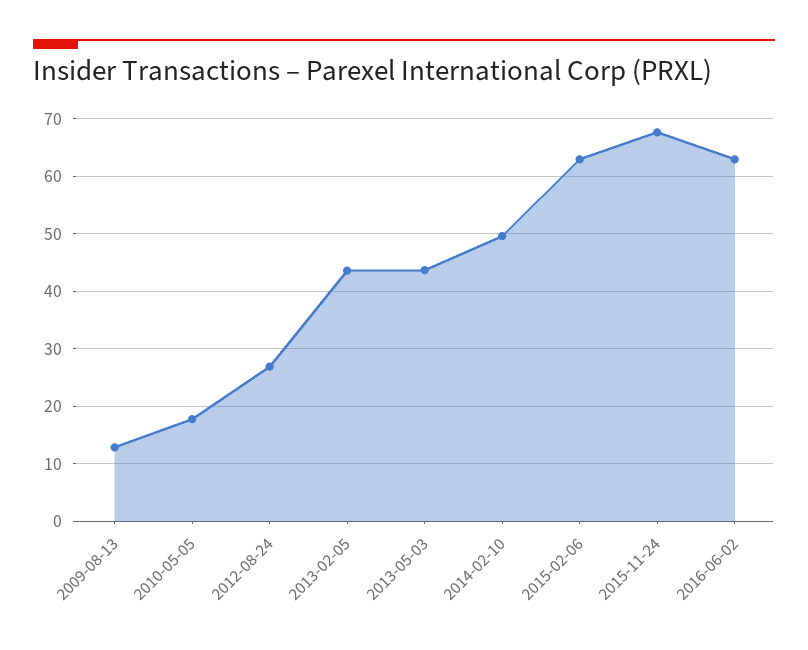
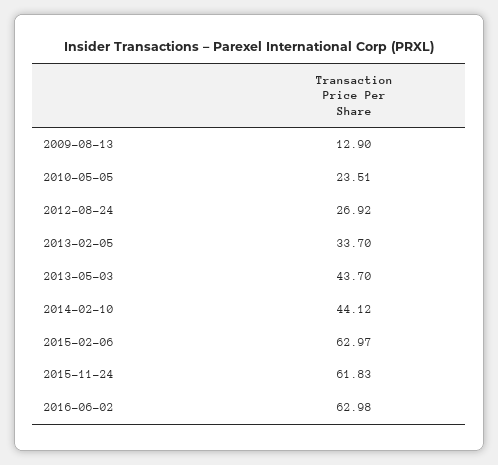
  {
    "2009-08-13": 12.9,
-   "2010-05-05": 18,
+   "2010-05-05": 23.51,
    "2012-08-24": 26.92,
-   "2013-02-05": 44,
+   "2013-02-05": 33.7,
    "2013-05-03": 43.7,
-   "2014-02-10": 50,
+   "2014-02-10": 44.12,
    "2015-02-06": 62.97,
-   "2015-11-24": 68,
+   "2015-11-24": 61.83,
    "2016-06-02": 62.98
  }

